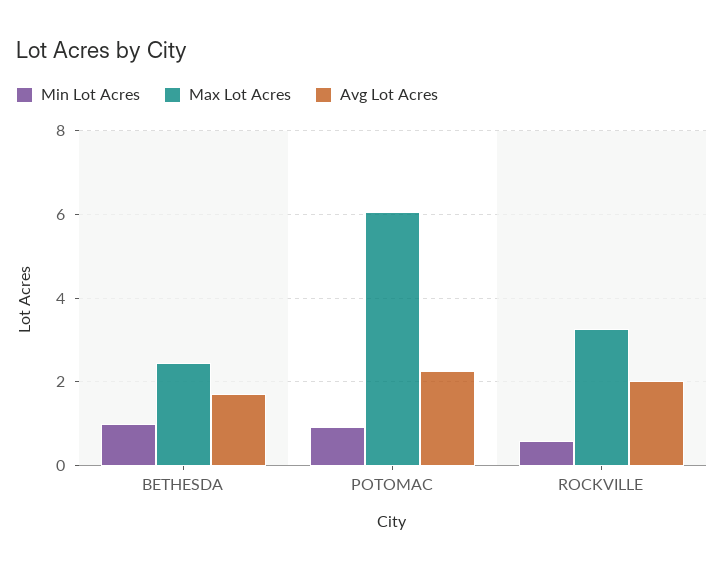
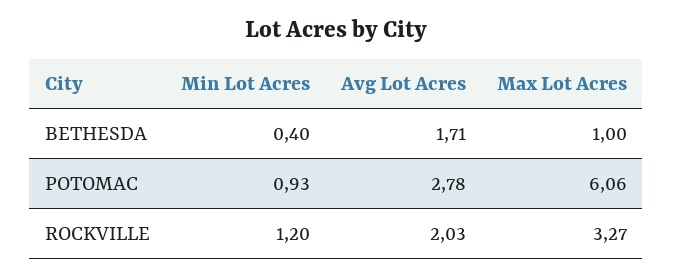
  {
    "Min Lot Acres": {
-     "BETHESDA": 1,
+     "BETHESDA": 0.4,
      "POTOMAC": 0.93,
-     "ROCKVILLE": 0.6
+     "ROCKVILLE": 1.2
    },
    "Max Lot Acres": {
-     "BETHESDA": 2.4,
+     "BETHESDA": 1,
      "POTOMAC": 6.06,
      "ROCKVILLE": 3.27
    },
    "Avg Lot Acres": {
      "BETHESDA": 1.71,
-     "POTOMAC": 2.2,
+     "POTOMAC": 2.78,
      "ROCKVILLE": 2.03
    }
  }

